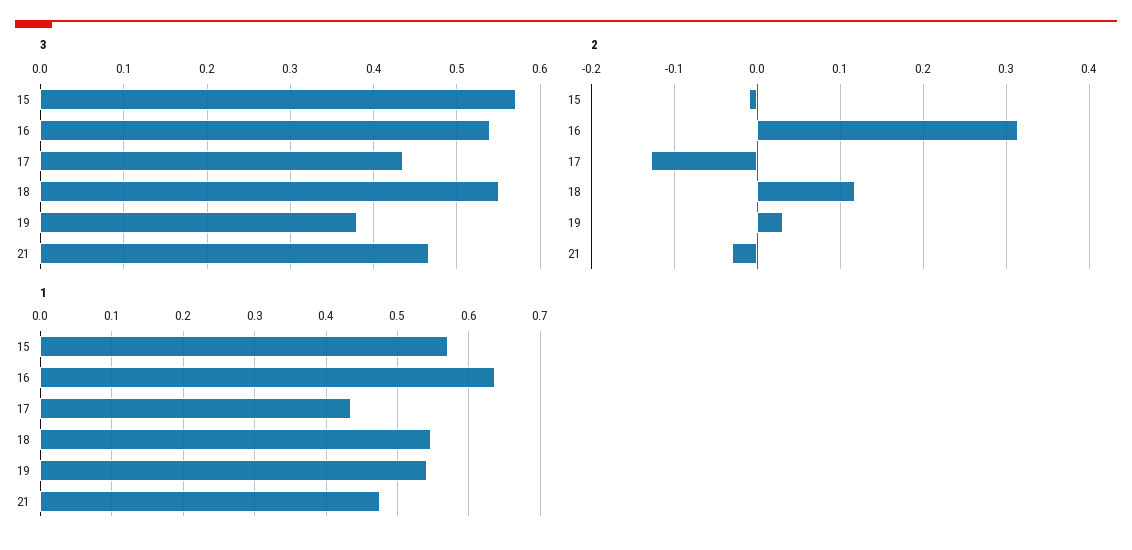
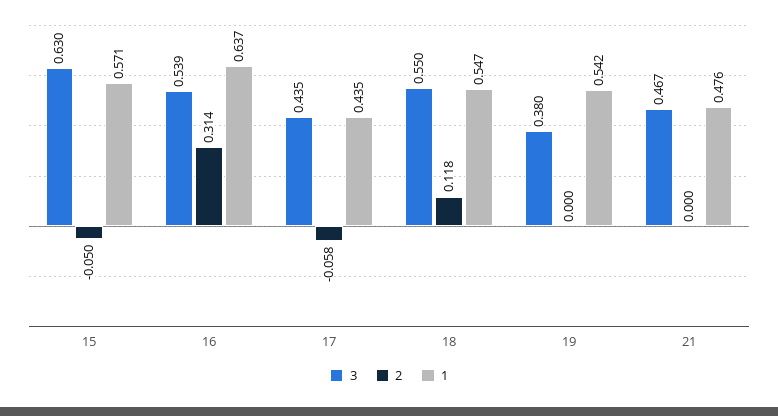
  {
    "3": {
-     "15": 0.57,
+     "15": 0.63,
      "16": 0.539,
      "17": 0.435,
      "18": 0.55,
      "19": 0.38,
      "21": 0.467
    },
    "2": {
-     "15": -0.01,
+     "15": -0.05,
      "16": 0.314,
-     "17": -0.13,
+     "17": -0.058,
      "18": 0.118,
-     "19": 0.03,
+     "19": 0,
-     "21": -0.03
+     "21": 0
    },
    "1": {
      "15": 0.571,
      "16": 0.637,
      "17": 0.435,
      "18": 0.547,
      "19": 0.542,
      "21": 0.476
    }
  }

